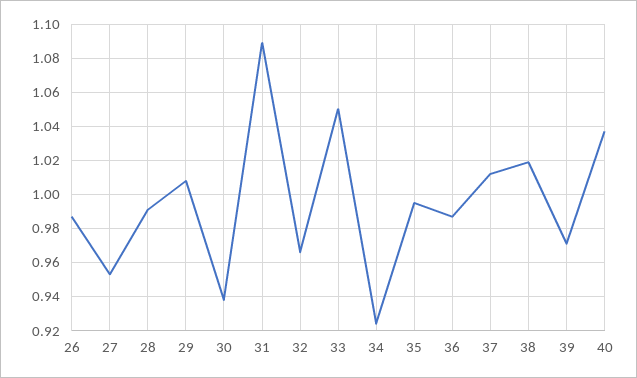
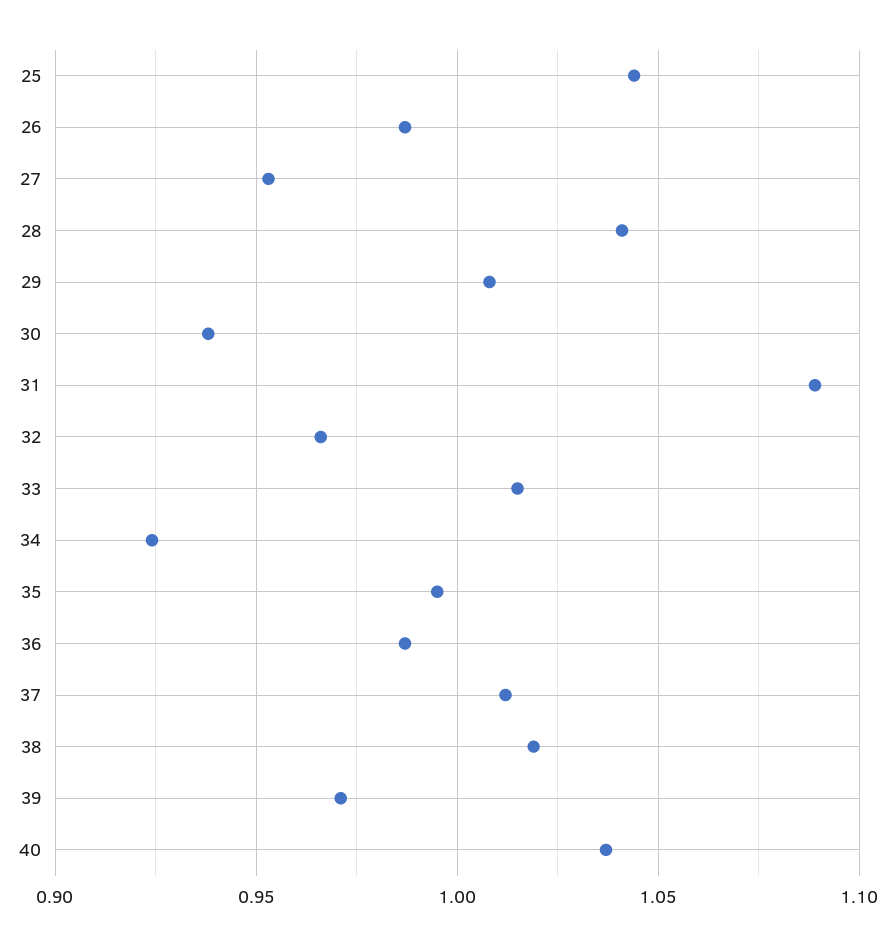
  {
    "26": 0.985,
    "27": 0.955,
-   "28": 0.99,
+   "28": 1.04,
    "29": 1.01,
    "30": 0.94,
    "31": 1.09,
    "32": 0.965,
-   "33": 1.05,
+   "33": 1.015,
    "34": 0.925,
    "35": 0.995,
    "36": 0.985,
    "37": 1.01,
    "38": 1.02,
    "39": 0.97,
-   "40": 1.035
+   "40": 1.035,
+   "25": 1.045
  }

